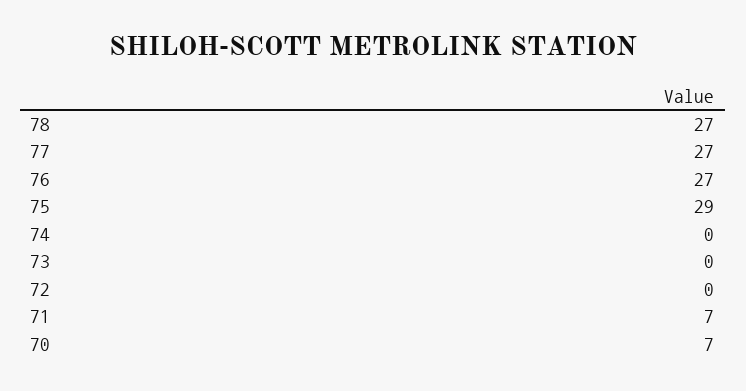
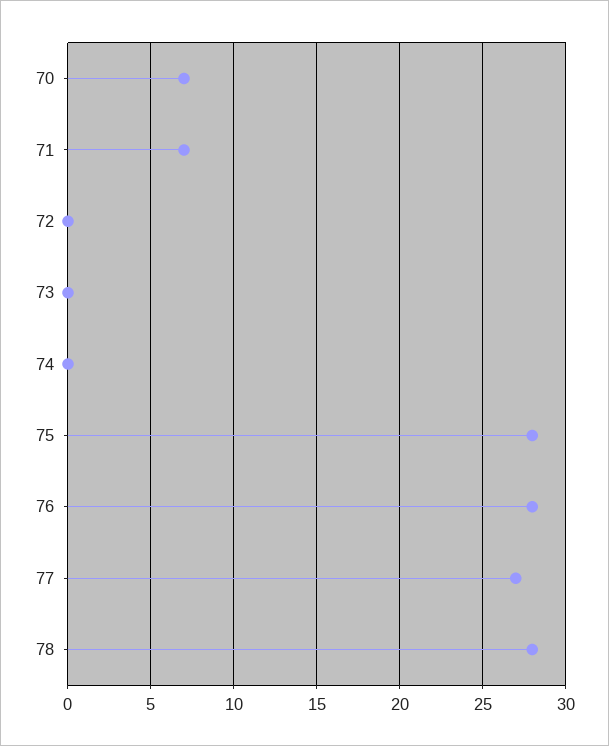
  {
-   "78": 27,
+   "78": 28,
    "77": 27,
-   "76": 27,
+   "76": 28,
-   "75": 29,
+   "75": 28,
    "74": 0,
    "73": 0,
    "72": 0,
    "71": 7,
    "70": 7
  }

